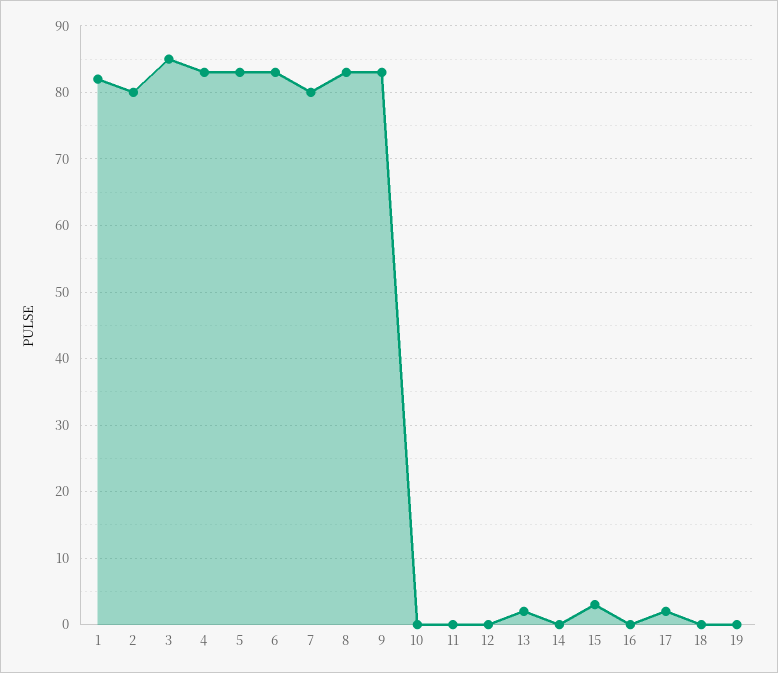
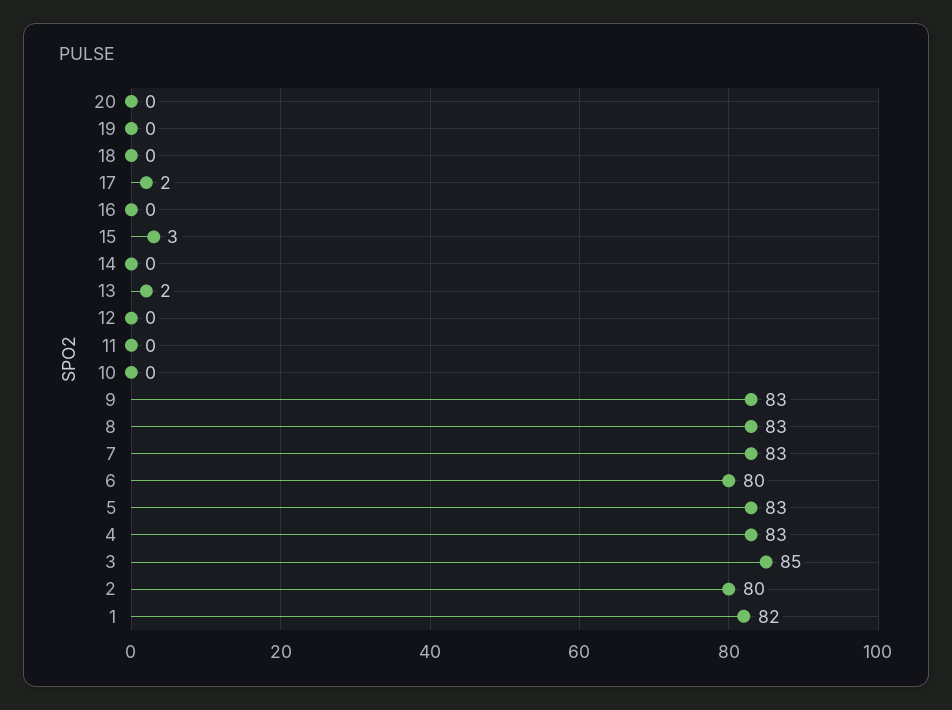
  {
    "1": 82,
    "2": 80,
    "3": 85,
    "4": 83,
    "5": 83,
-   "6": 83,
+   "6": 80,
-   "7": 80,
+   "7": 83,
    "8": 83,
    "9": 83,
    "10": 0,
    "11": 0,
    "12": 0,
    "13": 2,
    "14": 0,
    "15": 3,
    "16": 0,
    "17": 2,
    "18": 0,
-   "19": 0
+   "19": 0,
+   "20": 0
  }

